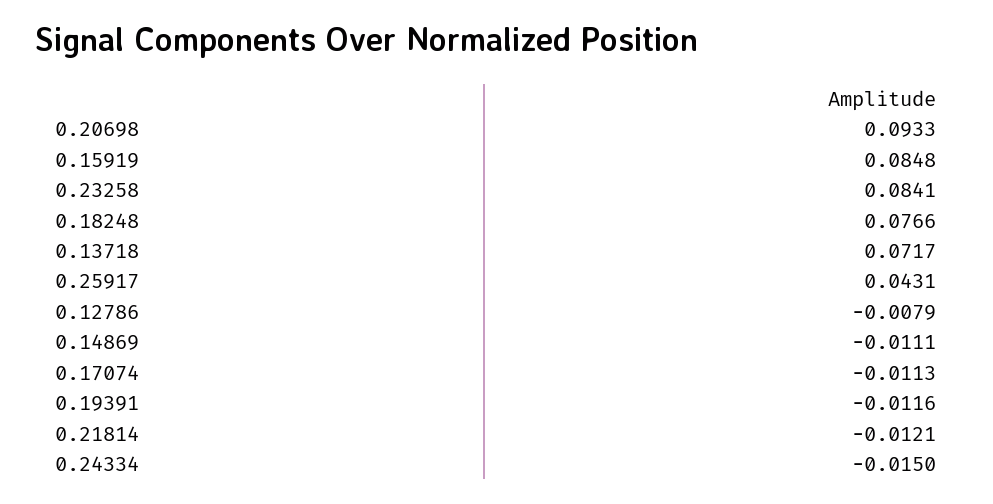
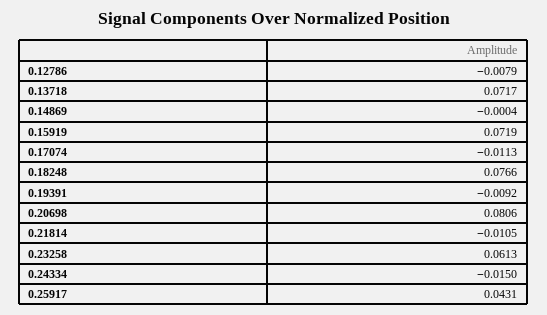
  {
-   "0.20698": 0.0933,
+   "0.20698": 0.0806,
-   "0.15919": 0.0848,
+   "0.15919": 0.0719,
-   "0.23258": 0.0841,
+   "0.23258": 0.0613,
    "0.18248": 0.0766,
    "0.13718": 0.0717,
    "0.25917": 0.0431,
    "0.12786": -0.0079,
-   "0.14869": -0.0111,
+   "0.14869": -0.0004,
    "0.17074": -0.0113,
-   "0.19391": -0.0116,
+   "0.19391": -0.0092,
-   "0.21814": -0.0121,
+   "0.21814": -0.0105,
    "0.24334": -0.015
  }

